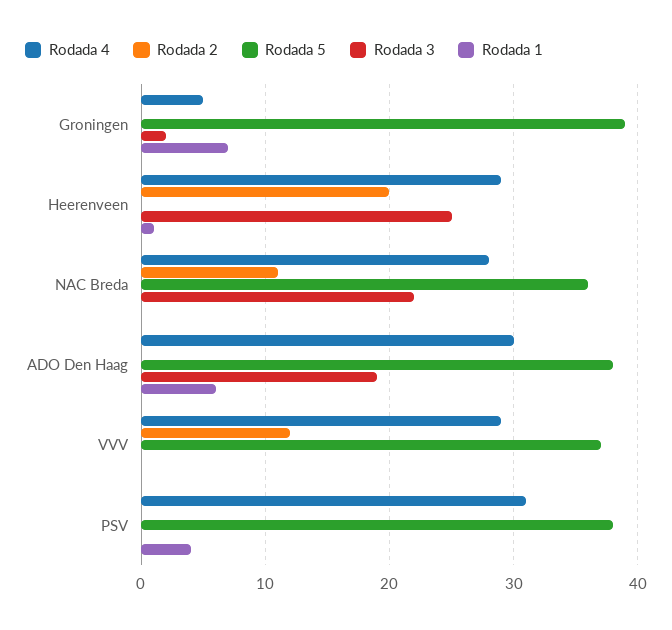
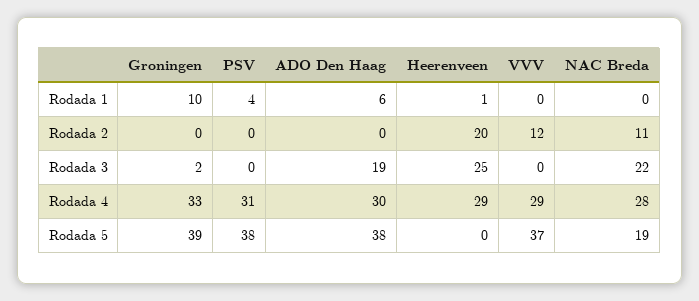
  {
    "Rodada 4": {
-     "Groningen": 5,
+     "Groningen": 33,
      "Heerenveen": 29,
      "NAC Breda": 28,
      "ADO Den Haag": 30,
      "VVV": 29,
      "PSV": 31
    },
    "Rodada 2": {
      "Groningen": 0,
      "Heerenveen": 20,
      "NAC Breda": 11,
      "ADO Den Haag": 0,
      "VVV": 12,
      "PSV": 0
    },
    "Rodada 5": {
      "Groningen": 39,
      "Heerenveen": 0,
-     "NAC Breda": 36,
+     "NAC Breda": 19,
      "ADO Den Haag": 38,
      "VVV": 37,
      "PSV": 38
    },
    "Rodada 3": {
      "Groningen": 2,
      "Heerenveen": 25,
      "NAC Breda": 22,
      "ADO Den Haag": 19,
      "VVV": 0,
      "PSV": 0
    },
    "Rodada 1": {
-     "Groningen": 7,
+     "Groningen": 10,
      "Heerenveen": 1,
      "NAC Breda": 0,
      "ADO Den Haag": 6,
      "VVV": 0,
      "PSV": 4
    }
  }

